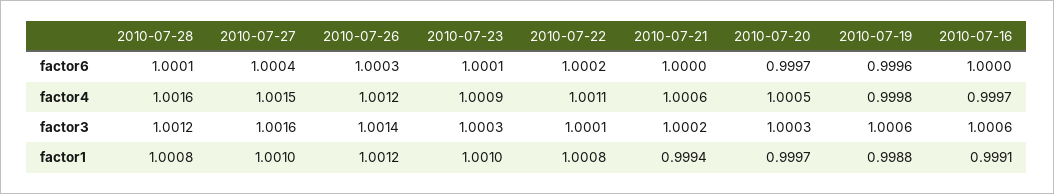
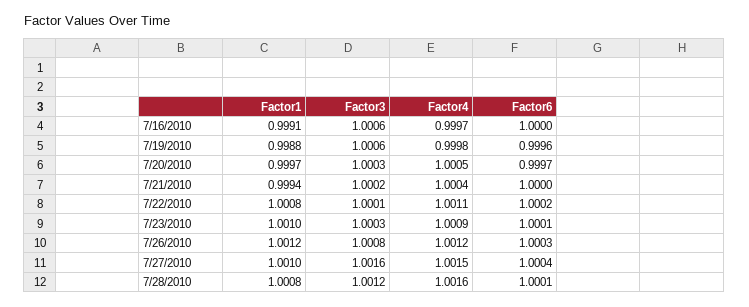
  {
    "2010-07-28": {
      "factor6": 1.0001,
      "factor4": 1.0016,
      "factor3": 1.0012,
      "factor1": 1.0008
    },
    "2010-07-27": {
      "factor6": 1.0004,
      "factor4": 1.0015,
      "factor3": 1.0016,
      "factor1": 1.001
    },
    "2010-07-26": {
      "factor6": 1.0003,
      "factor4": 1.0012,
-     "factor3": 1.0014,
+     "factor3": 1.0008,
      "factor1": 1.0012
    },
    "2010-07-23": {
      "factor6": 1.0001,
      "factor4": 1.0009,
      "factor3": 1.0003,
      "factor1": 1.001
    },
    "2010-07-22": {
      "factor6": 1.0002,
      "factor4": 1.0011,
      "factor3": 1.0001,
      "factor1": 1.0008
    },
    "2010-07-21": {
      "factor6": 1,
-     "factor4": 1.0006,
+     "factor4": 1.0004,
      "factor3": 1.0002,
      "factor1": 0.9994
    },
    "2010-07-20": {
      "factor6": 0.9997,
      "factor4": 1.0005,
      "factor3": 1.0003,
      "factor1": 0.9997
    },
    "2010-07-19": {
      "factor6": 0.9996,
      "factor4": 0.9998,
      "factor3": 1.0006,
      "factor1": 0.9988
    },
    "2010-07-16": {
      "factor6": 1,
      "factor4": 0.9997,
      "factor3": 1.0006,
      "factor1": 0.9991
    }
  }

